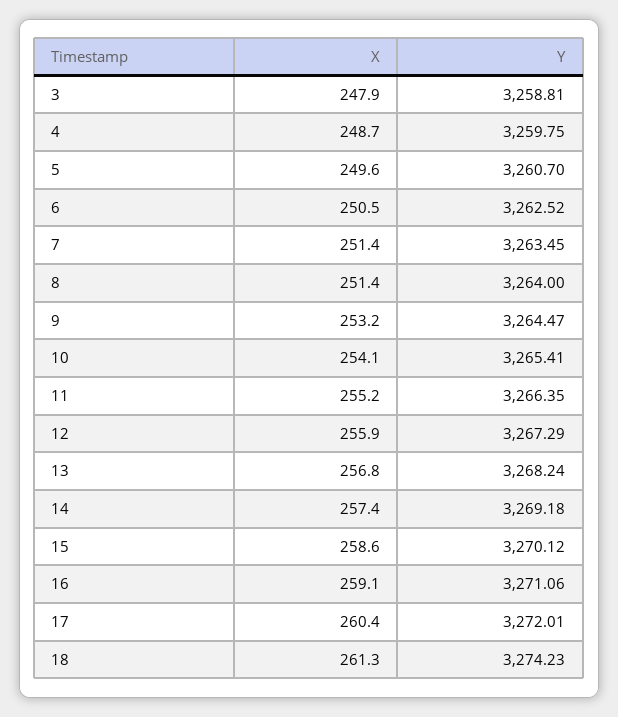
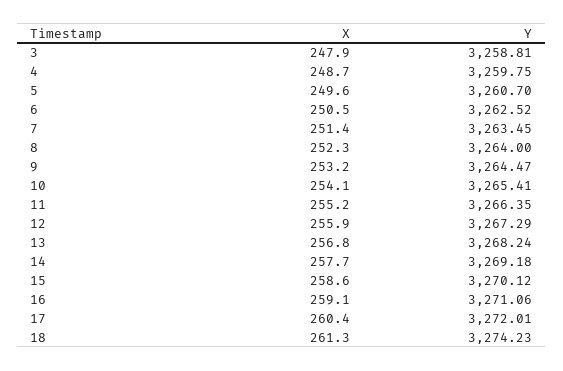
  {
    "X": {
      "3": 247.9,
      "4": 248.7,
      "5": 249.6,
      "6": 250.5,
      "7": 251.4,
-     "8": 251.4,
+     "8": 252.3,
      "9": 253.2,
      "10": 254.1,
      "11": 255.2,
      "12": 255.9,
      "13": 256.8,
-     "14": 257.4,
+     "14": 257.7,
      "15": 258.6,
      "16": 259.1,
      "17": 260.4,
      "18": 261.3
    },
    "Y": {
      "3": 3258.81,
      "4": 3259.75,
      "5": 3260.7,
      "6": 3262.52,
      "7": 3263.45,
      "8": 3264,
      "9": 3264.47,
      "10": 3265.41,
      "11": 3266.35,
      "12": 3267.29,
      "13": 3268.24,
      "14": 3269.18,
      "15": 3270.12,
      "16": 3271.06,
      "17": 3272.01,
      "18": 3274.23
    }
  }

